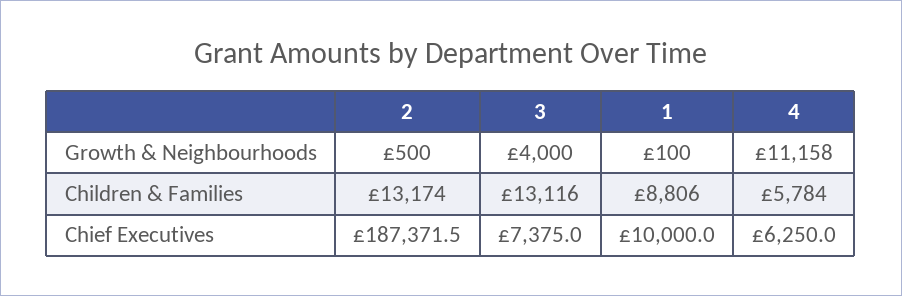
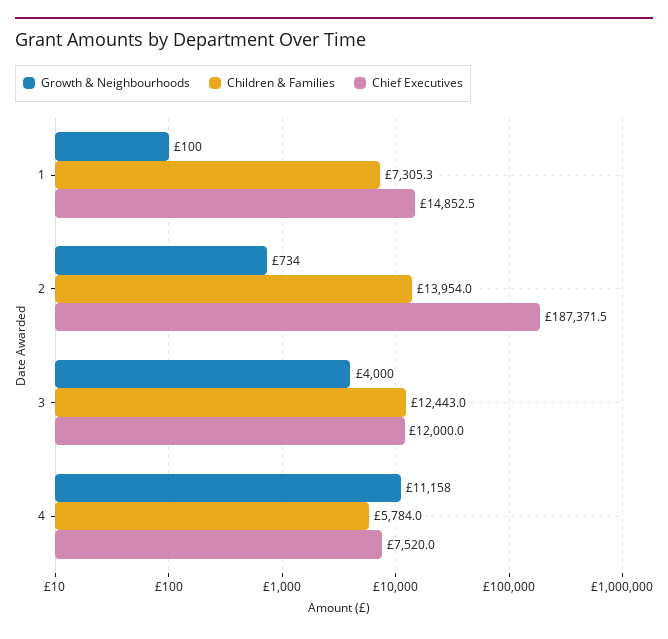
  {
    "Growth & Neighbourhoods": {
-     "2": 500,
+     "2": 734,
      "3": 4000,
      "1": 100,
      "4": 11158
    },
    "Children & Families": {
-     "2": 13174,
+     "2": 13954,
-     "3": 13116,
+     "3": 12443,
-     "1": 8806,
+     "1": 7305.3,
      "4": 5784
    },
    "Chief Executives": {
      "2": 187371.5,
-     "3": 7375,
+     "3": 12000,
-     "1": 10000,
+     "1": 14852.5,
-     "4": 6250
+     "4": 7520
    }
  }

